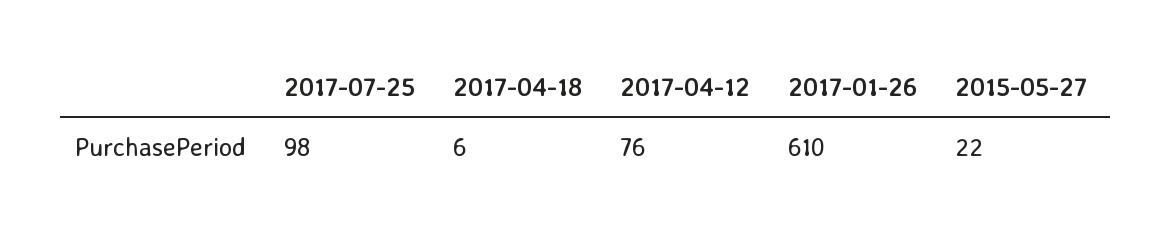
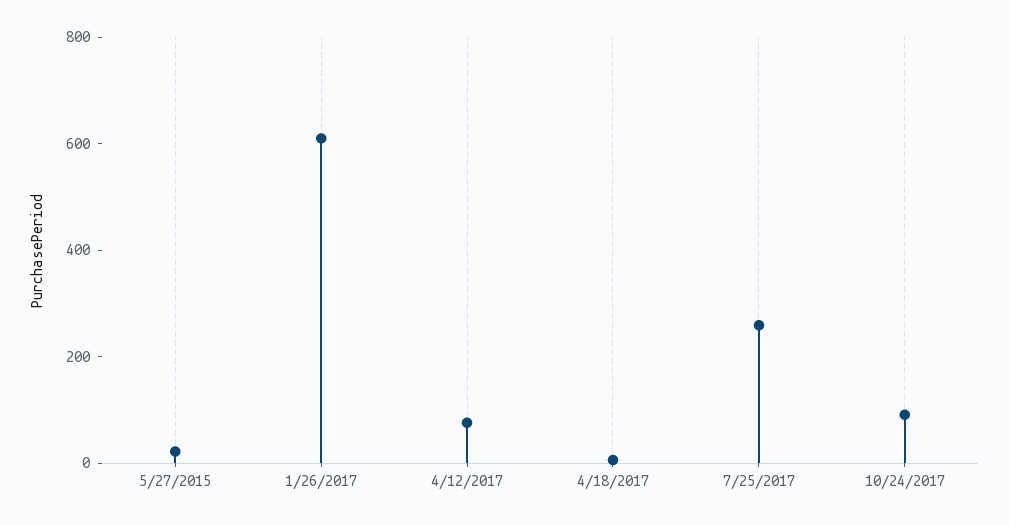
  {
-   "2017-07-25": 98,
+   "2017-07-25": 250,
    "2017-04-18": 6,
    "2017-04-12": 76,
    "2017-01-26": 610,
-   "2015-05-27": 22
+   "2015-05-27": 22,
+   "10/24/2017": 100
  }

